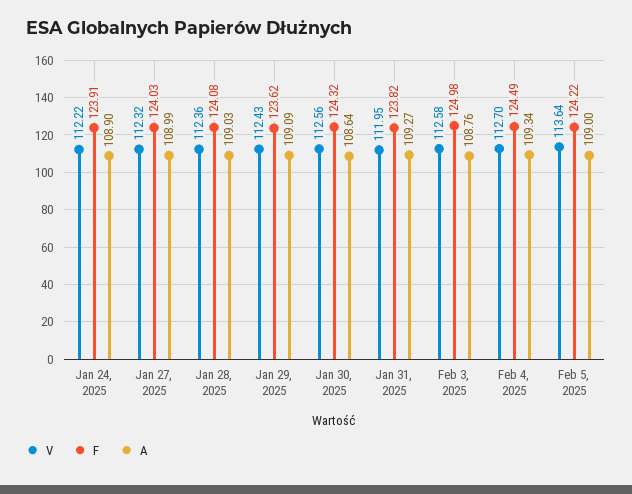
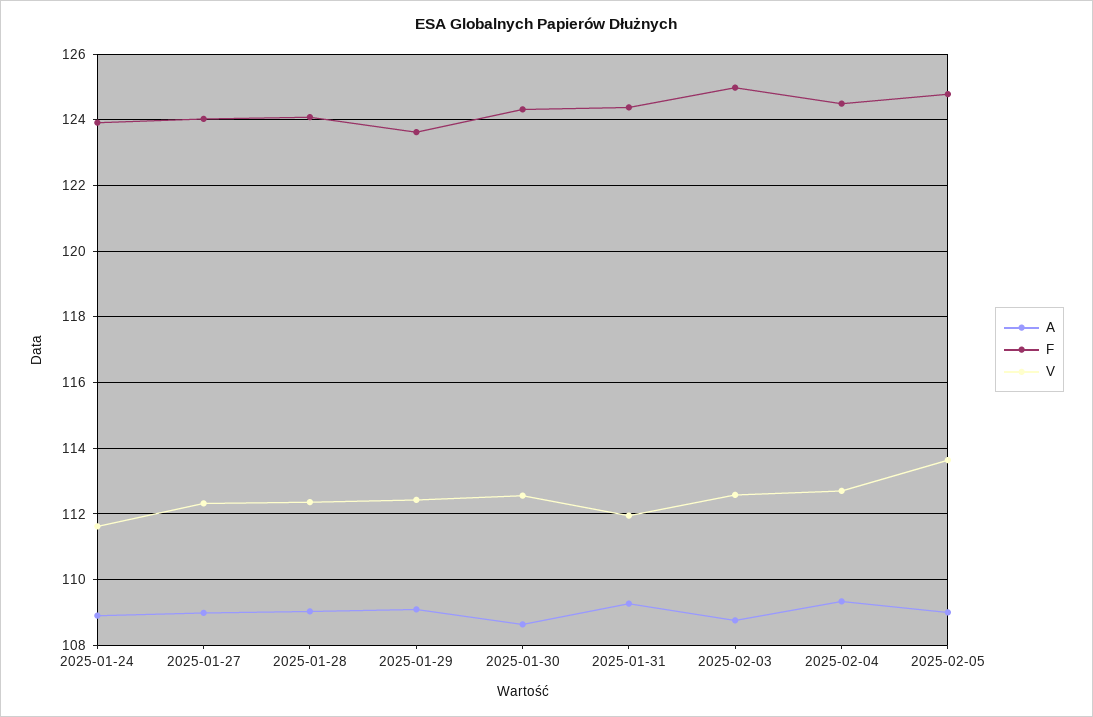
  {
    "V": {
-     "Jan 24, 2025": 112.22,
+     "Jan 24, 2025": 111.6,
      "Jan 27, 2025": 112.32,
      "Jan 28, 2025": 112.36,
      "Jan 29, 2025": 112.43,
      "Jan 30, 2025": 112.56,
      "Jan 31, 2025": 111.95,
      "Feb 3, 2025": 112.58,
      "Feb 4, 2025": 112.7,
      "Feb 5, 2025": 113.64
    },
    "F": {
      "Jan 24, 2025": 123.91,
      "Jan 27, 2025": 124.03,
      "Jan 28, 2025": 124.08,
      "Jan 29, 2025": 123.62,
      "Jan 30, 2025": 124.32,
-     "Jan 31, 2025": 123.82,
+     "Jan 31, 2025": 124.4,
      "Feb 3, 2025": 124.98,
      "Feb 4, 2025": 124.49,
-     "Feb 5, 2025": 124.22
+     "Feb 5, 2025": 124.8
    },
    "A": {
      "Jan 24, 2025": 108.9,
      "Jan 27, 2025": 108.99,
      "Jan 28, 2025": 109.03,
      "Jan 29, 2025": 109.09,
      "Jan 30, 2025": 108.64,
      "Jan 31, 2025": 109.27,
      "Feb 3, 2025": 108.76,
      "Feb 4, 2025": 109.34,
      "Feb 5, 2025": 109
    }
  }

